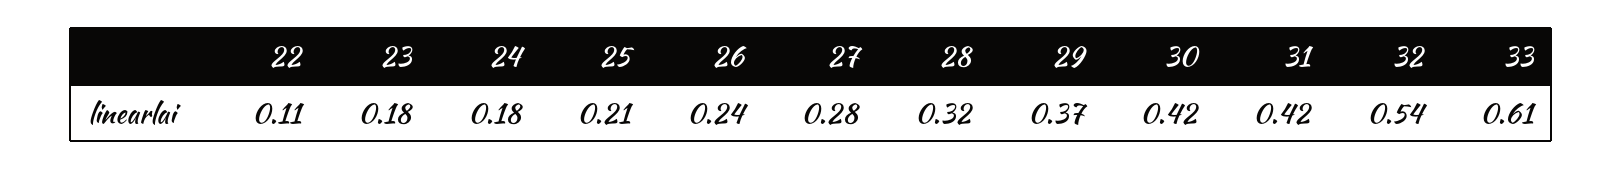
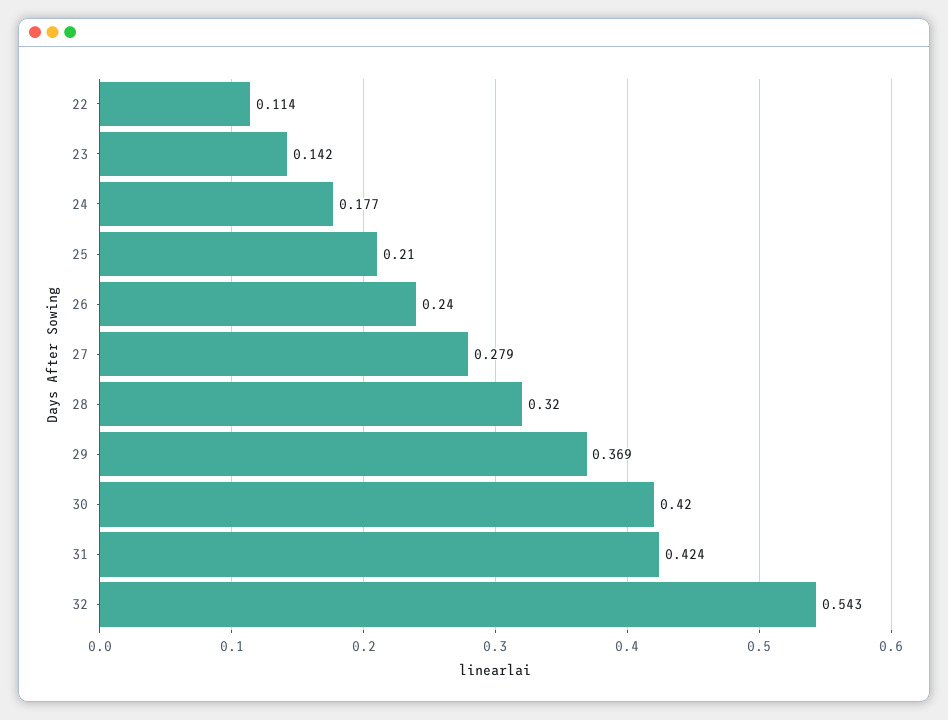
  {
    "22": 0.114,
-   "23": 0.18,
+   "23": 0.142,
    "24": 0.177,
    "25": 0.21,
    "26": 0.24,
    "27": 0.279,
    "28": 0.32,
    "29": 0.369,
    "30": 0.42,
    "31": 0.424,
-   "32": 0.543,
+   "32": 0.543
-   "33": 0.61
  }

